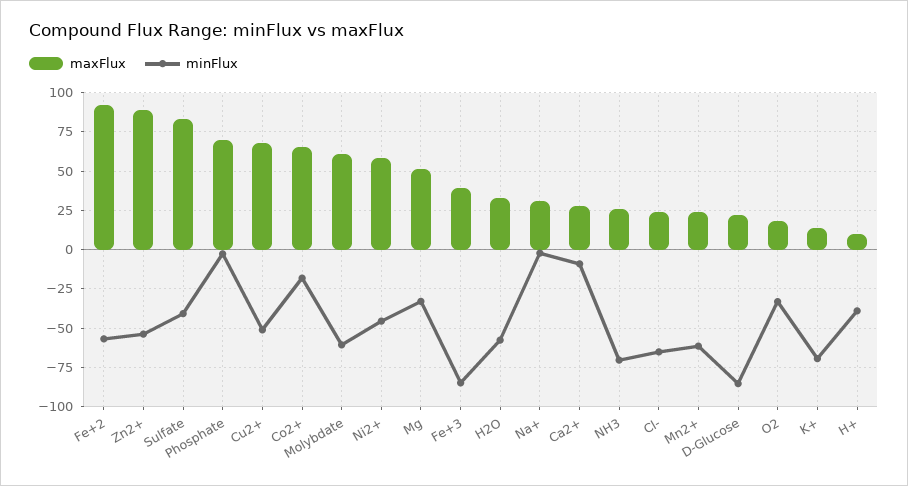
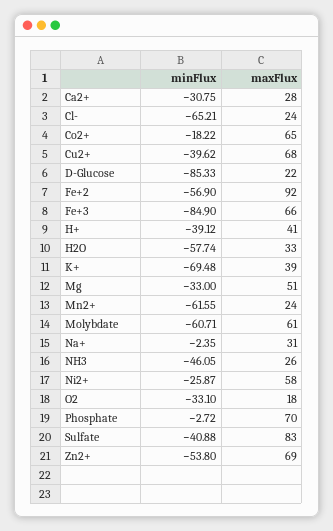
  {
    "maxFlux": {
      "Fe+2": 92,
-     "Zn2+": 90,
+     "Zn2+": 69,
      "Sulfate": 83,
      "Phosphate": 70,
      "Cu2+": 68,
      "Co2+": 65,
      "Molybdate": 61,
      "Ni2+": 58,
      "Mg": 51,
-     "Fe+3": 40,
+     "Fe+3": 66,
      "H2O": 33,
      "Na+": 31,
      "Ca2+": 28,
      "NH3": 26,
      "Cl-": 24,
      "Mn2+": 24,
      "D-Glucose": 22,
      "O2": 18,
-     "K+": 15,
+     "K+": 39,
-     "H+": 10
+     "H+": 41
    },
    "minFlux": {
      "Fe+2": -56.9,
      "Zn2+": -53.8,
      "Sulfate": -40.88,
      "Phosphate": -2.72,
-     "Cu2+": -50,
+     "Cu2+": -39.62,
      "Co2+": -18.22,
      "Molybdate": -60.71,
-     "Ni2+": -45,
+     "Ni2+": -25.87,
      "Mg": -33,
      "Fe+3": -84.9,
      "H2O": -57.74,
      "Na+": -2.35,
-     "Ca2+": -10,
+     "Ca2+": -30.75,
-     "NH3": -70,
+     "NH3": -46.05,
      "Cl-": -65.21,
      "Mn2+": -61.55,
      "D-Glucose": -85.33,
      "O2": -33.1,
      "K+": -69.48,
      "H+": -39.12
    }
  }

